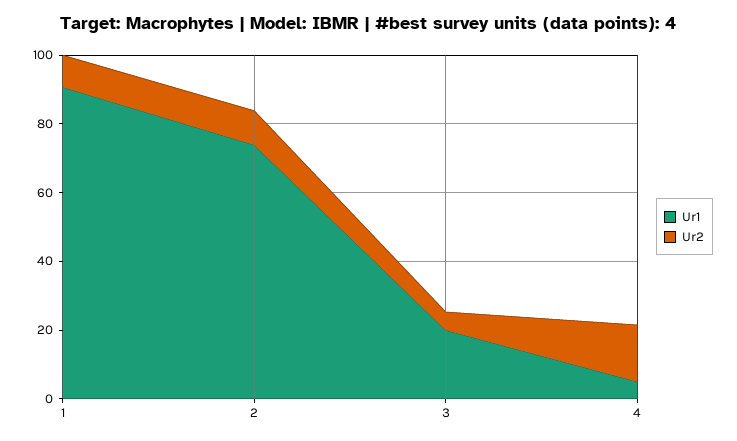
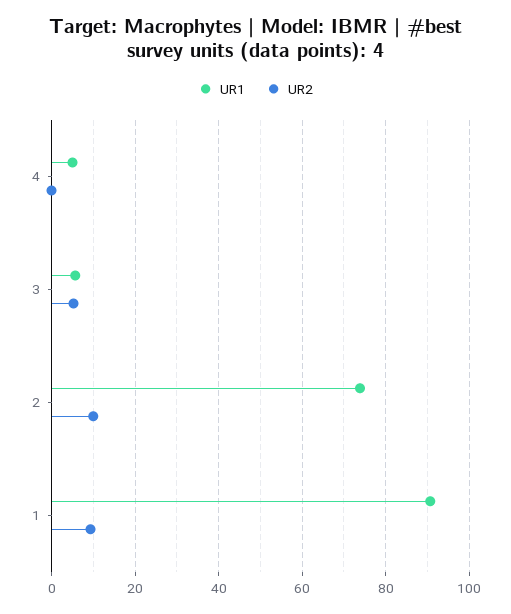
  {
    "Ur1": {
      "1": 90,
      "2": 74,
-     "3": 20,
+     "3": 6,
      "4": 6
    },
    "Ur2": {
      "1": 10,
      "2": 10,
      "3": 6,
-     "4": 15
+     "4": 0
    }
  }

